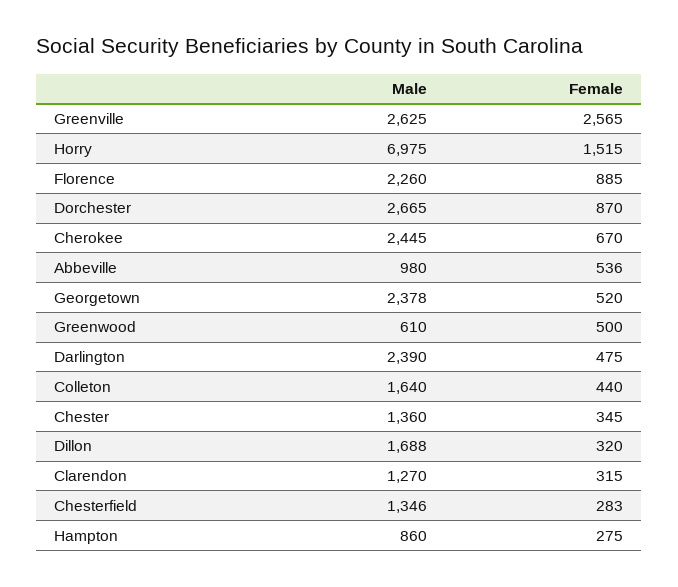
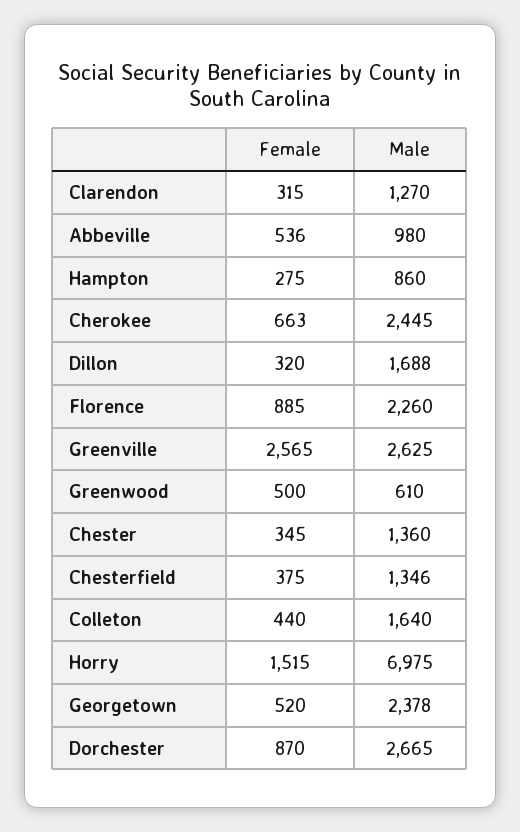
  {
    "Male": {
      "Greenville": 2625,
      "Horry": 6975,
      "Florence": 2260,
      "Dorchester": 2665,
      "Cherokee": 2445,
      "Abbeville": 980,
      "Georgetown": 2378,
      "Greenwood": 610,
-     "Darlington": 2390,
      "Colleton": 1640,
      "Chester": 1360,
      "Dillon": 1688,
      "Clarendon": 1270,
      "Chesterfield": 1346,
      "Hampton": 860
    },
    "Female": {
      "Greenville": 2565,
      "Horry": 1515,
      "Florence": 885,
      "Dorchester": 870,
-     "Cherokee": 670,
+     "Cherokee": 663,
      "Abbeville": 536,
      "Georgetown": 520,
      "Greenwood": 500,
-     "Darlington": 475,
      "Colleton": 440,
      "Chester": 345,
      "Dillon": 320,
      "Clarendon": 315,
-     "Chesterfield": 283,
+     "Chesterfield": 375,
      "Hampton": 275
    }
  }

